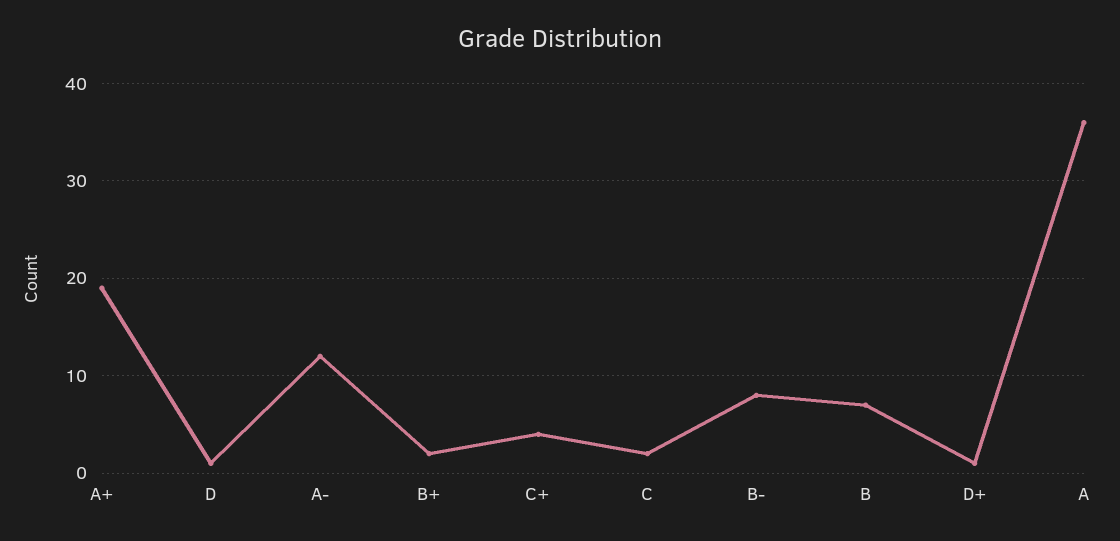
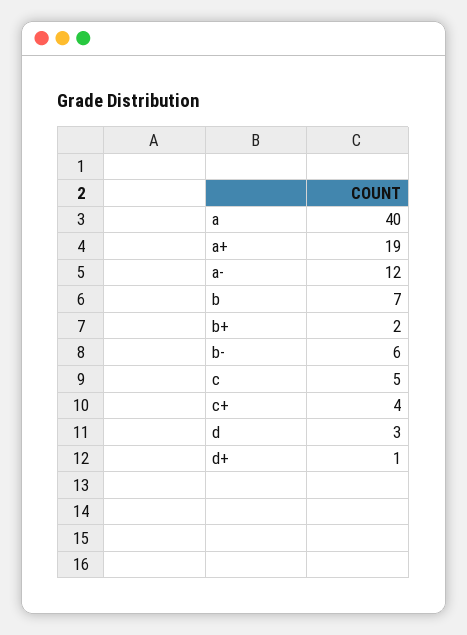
  {
    "A+": 19,
-   "D": 1,
+   "D": 3,
    "A-": 12,
    "B+": 2,
    "C+": 4,
-   "C": 2,
+   "C": 5,
-   "B-": 8,
+   "B-": 6,
    "B": 7,
    "D+": 1,
-   "A": 36
+   "A": 40
  }

